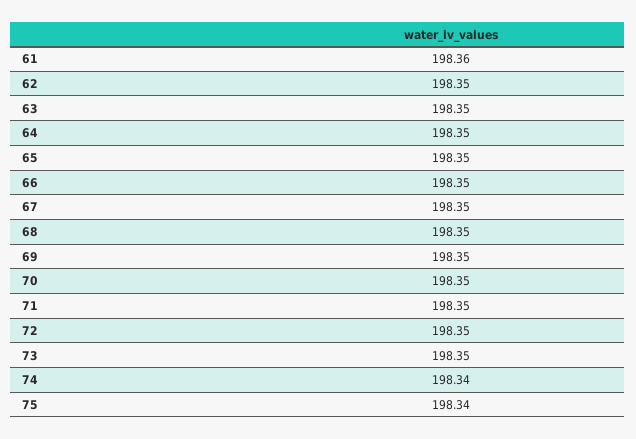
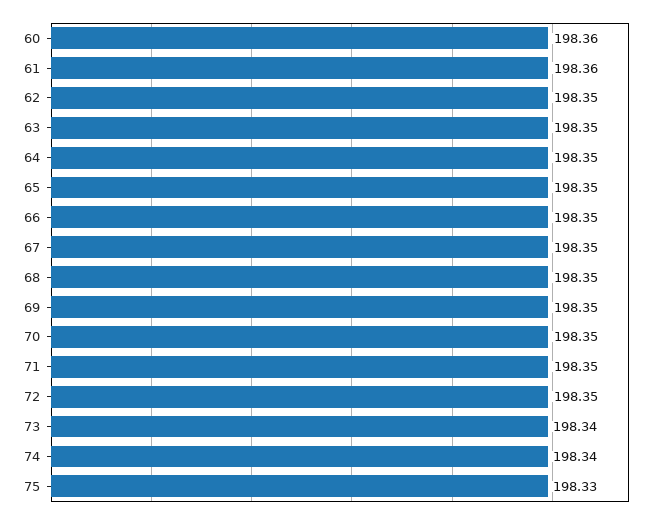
  {
    "61": 198.36,
    "62": 198.35,
    "63": 198.35,
    "64": 198.35,
    "65": 198.35,
    "66": 198.35,
    "67": 198.35,
    "68": 198.35,
    "69": 198.35,
    "70": 198.35,
    "71": 198.35,
    "72": 198.35,
-   "73": 198.35,
+   "73": 198.34,
    "74": 198.34,
-   "75": 198.34
+   "75": 198.33,
+   "60": 198.36
  }

